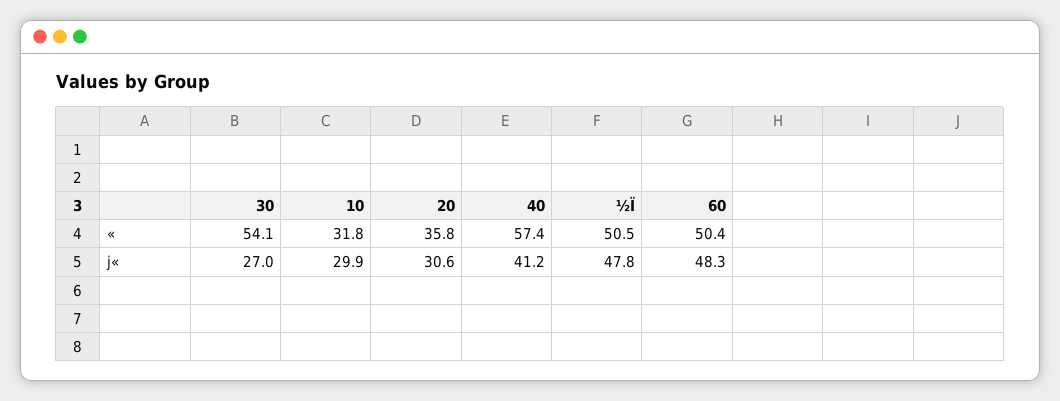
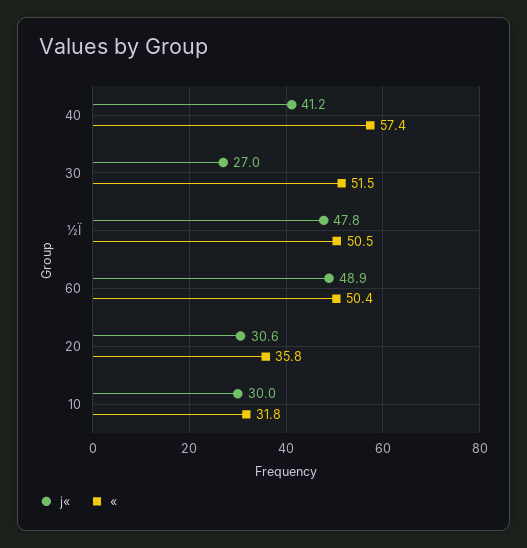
  {
    "«": {
-     "30": 54.1,
+     "30": 51.5,
      "10": 31.8,
      "20": 35.8,
      "40": 57.4,
      "½Ï": 50.5,
      "60": 50.4
    },
    "j«": {
      "30": 27,
-     "10": 29.9,
+     "10": 30,
      "20": 30.6,
      "40": 41.2,
      "½Ï": 47.8,
-     "60": 48.3
+     "60": 48.9
    }
  }

